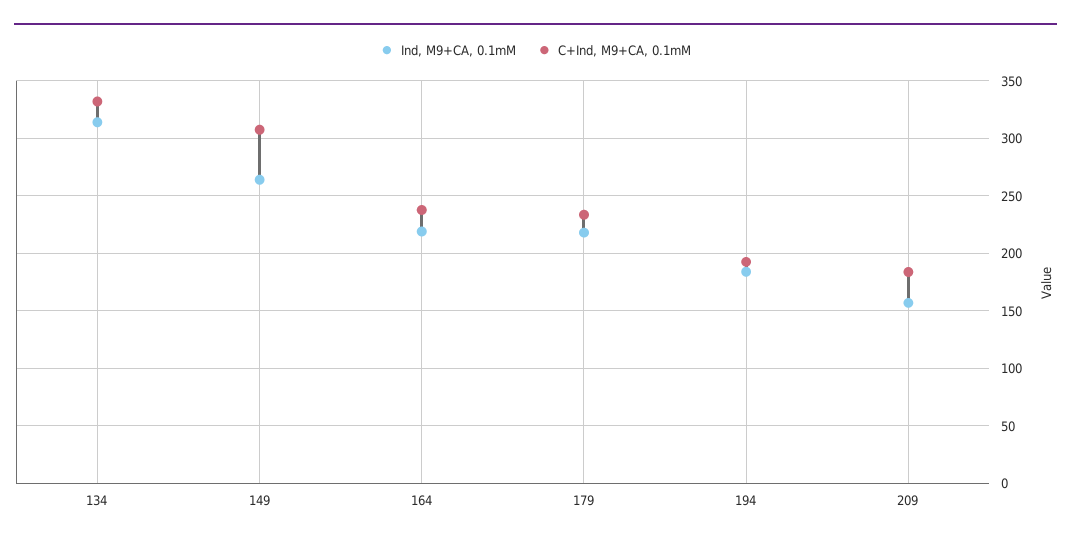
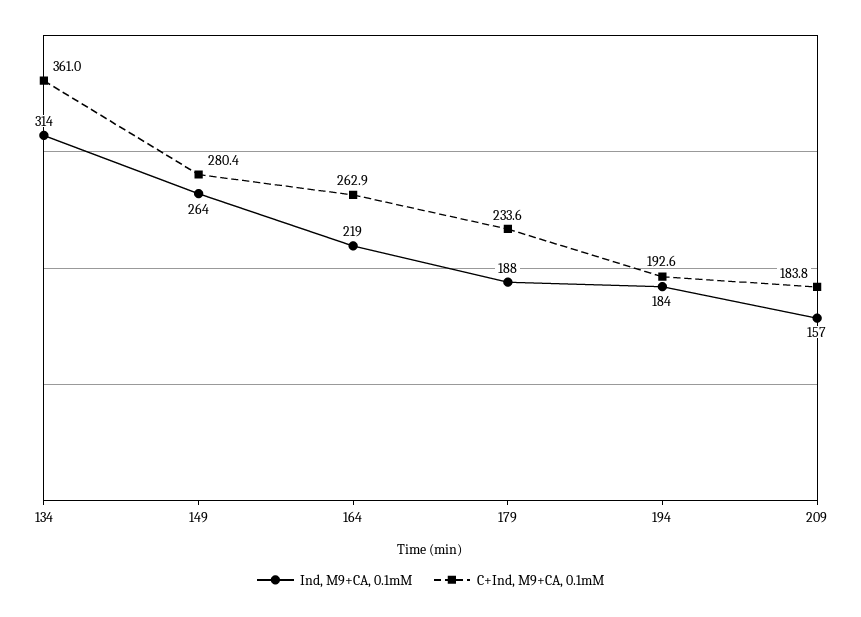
  {
    "Ind, M9+CA, 0.1mM": {
      "134": 314,
      "149": 264,
      "164": 219,
-     "179": 220,
+     "179": 188,
      "194": 184,
      "209": 157
    },
    "C+Ind, M9+CA, 0.1mM": {
-     "134": 330,
+     "134": 361,
-     "149": 310,
+     "149": 280.4,
-     "164": 240,
+     "164": 262.9,
      "179": 233.6,
      "194": 192.6,
      "209": 183.8
    }
  }

